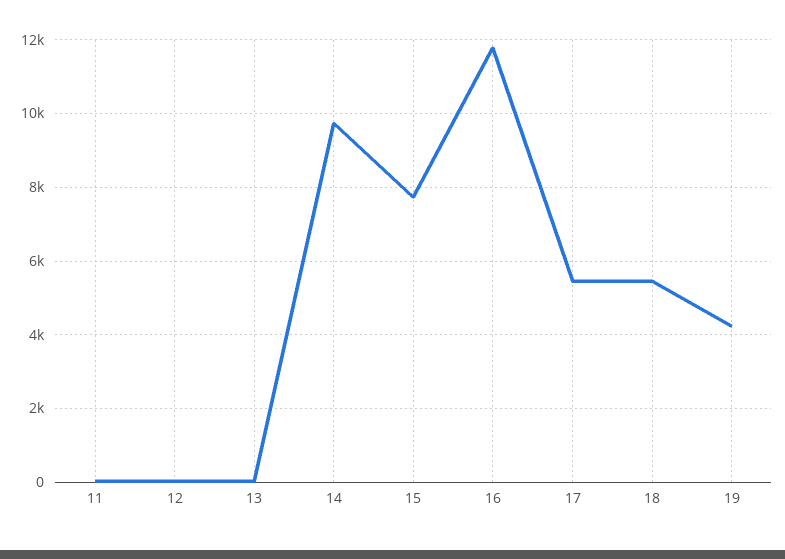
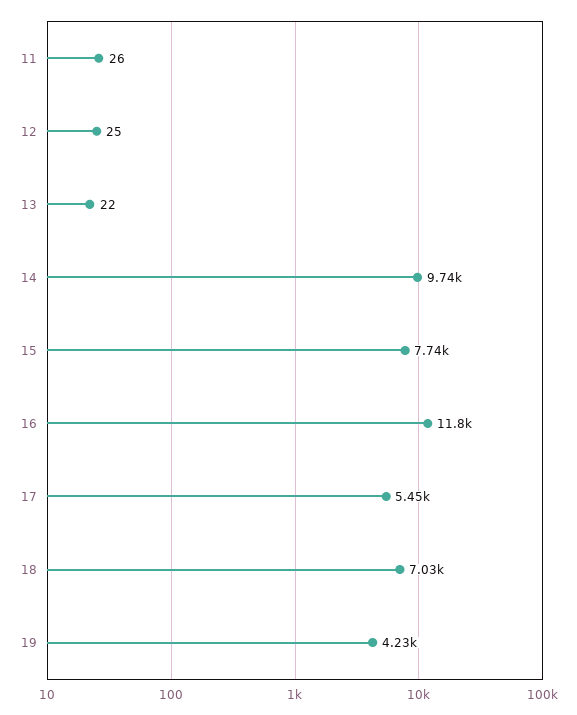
  {
    "11": 26,
    "12": 25,
    "13": 22,
    "14": 9740,
    "15": 7740,
    "16": 11800,
    "17": 5450,
-   "18": 5400,
+   "18": 7030,
    "19": 4230
  }

